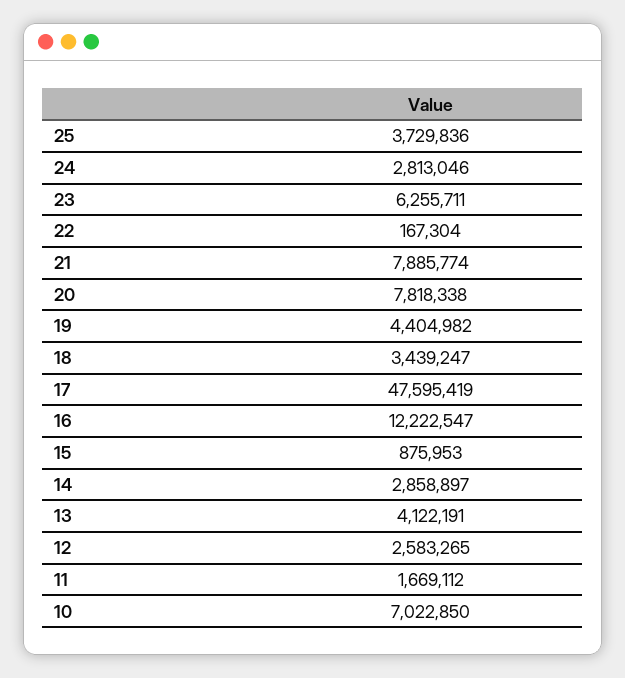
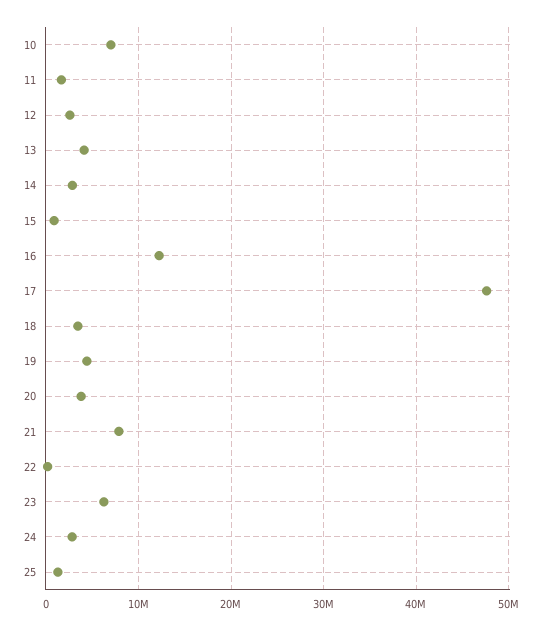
  {
-   "25": 3729836,
+   "25": 1000000,
    "24": 2813046,
    "23": 6255711,
    "22": 167304,
    "21": 7885774,
-   "20": 7818338,
+   "20": 4000000,
    "19": 4404982,
    "18": 3439247,
    "17": 47595419,
    "16": 12222547,
    "15": 875953,
    "14": 2858897,
    "13": 4122191,
    "12": 2583265,
    "11": 1669112,
    "10": 7022850
  }

